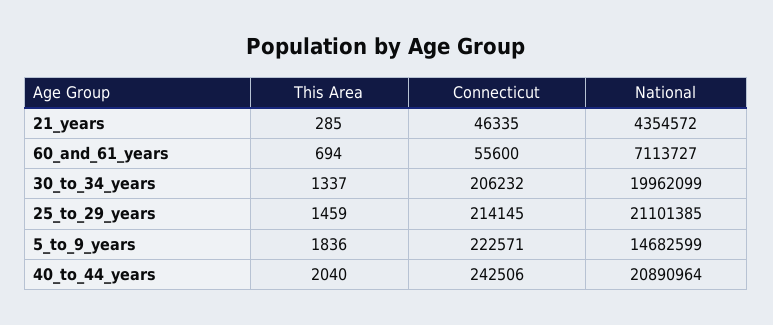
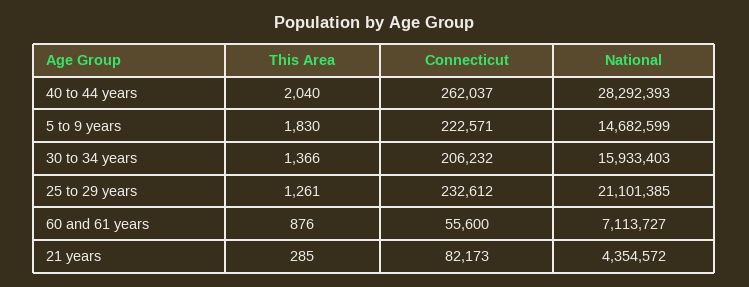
  {
    "This Area": {
      "21_years": 285,
-     "60_and_61_years": 694,
+     "60_and_61_years": 876,
-     "30_to_34_years": 1337,
+     "30_to_34_years": 1366,
-     "25_to_29_years": 1459,
+     "25_to_29_years": 1261,
-     "5_to_9_years": 1836,
+     "5_to_9_years": 1830,
      "40_to_44_years": 2040
    },
    "Connecticut": {
-     "21_years": 46335,
+     "21_years": 82173,
      "60_and_61_years": 55600,
      "30_to_34_years": 206232,
-     "25_to_29_years": 214145,
+     "25_to_29_years": 232612,
      "5_to_9_years": 222571,
-     "40_to_44_years": 242506
+     "40_to_44_years": 262037
    },
    "National": {
      "21_years": 4354572,
      "60_and_61_years": 7113727,
-     "30_to_34_years": 19962099,
+     "30_to_34_years": 15933403,
      "25_to_29_years": 21101385,
      "5_to_9_years": 14682599,
-     "40_to_44_years": 20890964
+     "40_to_44_years": 28292393
    }
  }

